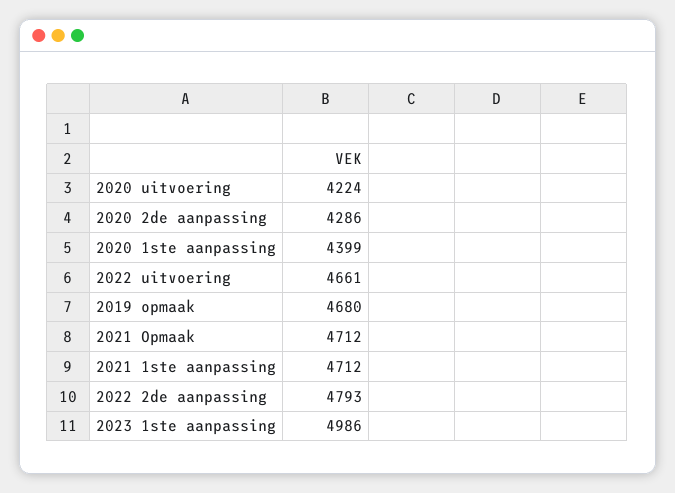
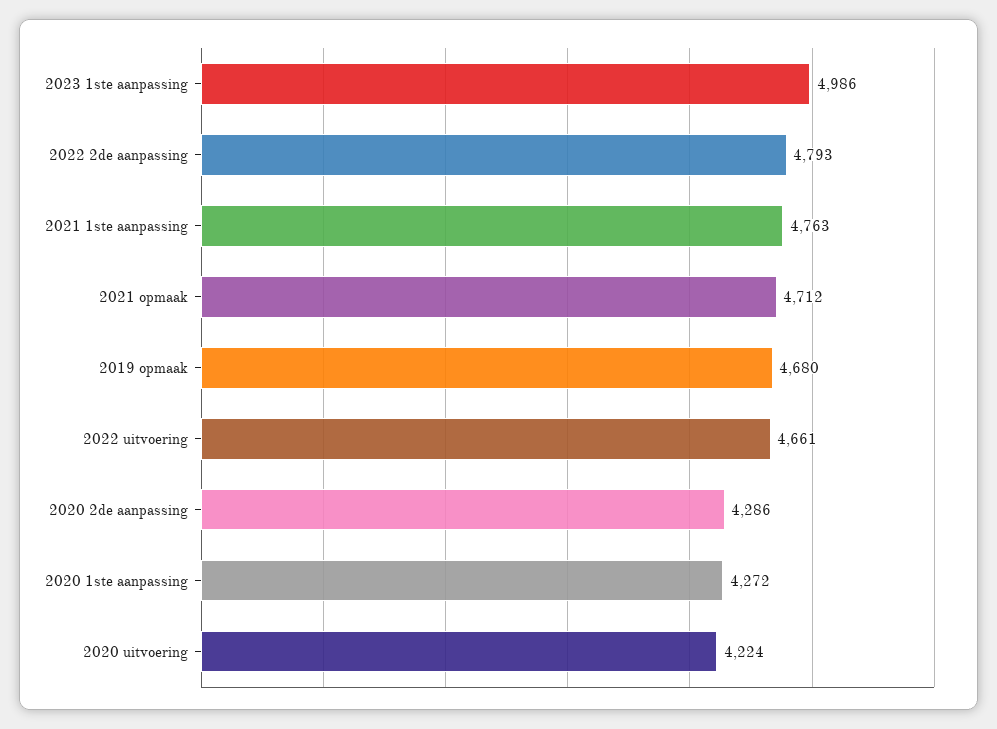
  {
    "2020 uitvoering": 4224,
    "2020 2de aanpassing": 4286,
-   "2020 1ste aanpassing": 4399,
+   "2020 1ste aanpassing": 4272,
    "2022 uitvoering": 4661,
    "2019 opmaak": 4680,
    "2021 Opmaak": 4712,
-   "2021 1ste aanpassing": 4712,
+   "2021 1ste aanpassing": 4763,
    "2022 2de aanpassing": 4793,
    "2023 1ste aanpassing": 4986
  }

